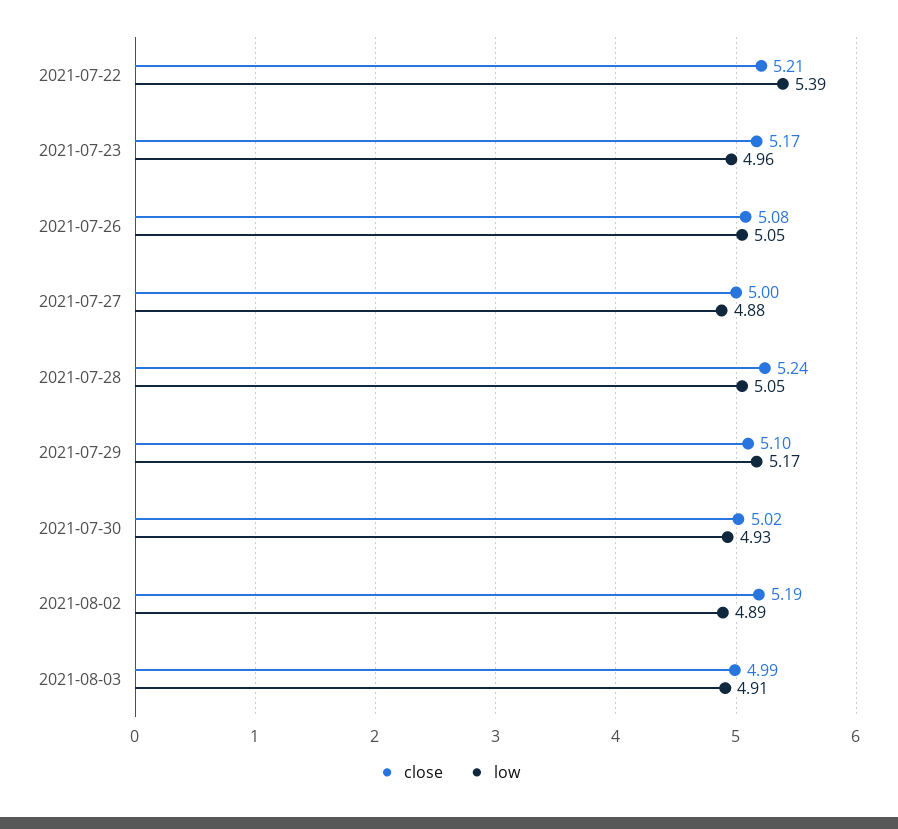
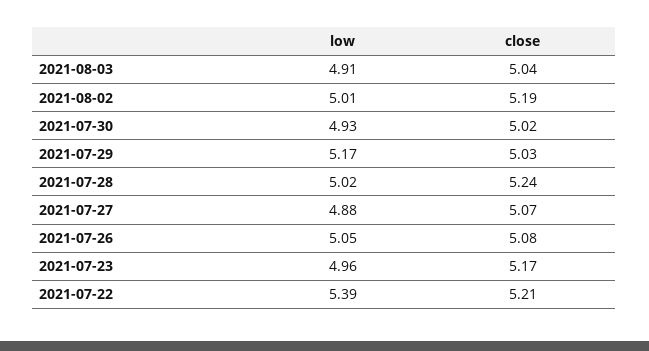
  {
    "close": {
      "2021-07-22": 5.21,
      "2021-07-23": 5.17,
      "2021-07-26": 5.08,
-     "2021-07-27": 5,
+     "2021-07-27": 5.07,
      "2021-07-28": 5.24,
-     "2021-07-29": 5.1,
+     "2021-07-29": 5.03,
      "2021-07-30": 5.02,
      "2021-08-02": 5.19,
-     "2021-08-03": 4.99
+     "2021-08-03": 5.04
    },
    "low": {
      "2021-07-22": 5.39,
      "2021-07-23": 4.96,
      "2021-07-26": 5.05,
      "2021-07-27": 4.88,
-     "2021-07-28": 5.05,
+     "2021-07-28": 5.02,
      "2021-07-29": 5.17,
      "2021-07-30": 4.93,
-     "2021-08-02": 4.89,
+     "2021-08-02": 5.01,
      "2021-08-03": 4.91
    }
  }

